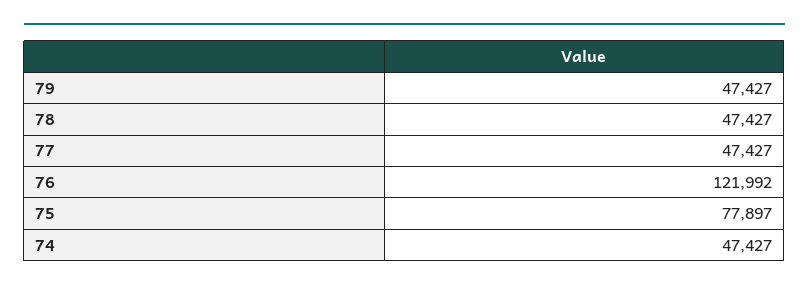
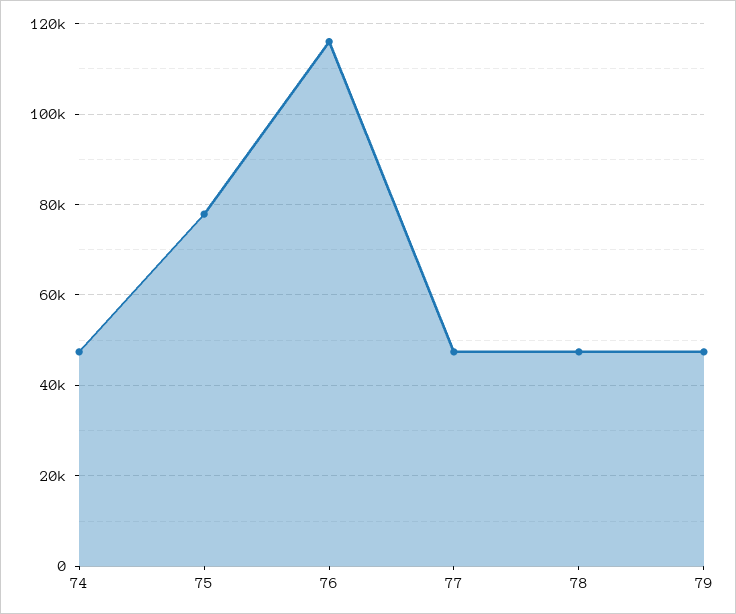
  {
    "79": 47427,
    "78": 47427,
    "77": 47427,
-   "76": 121992,
+   "76": 116000,
    "75": 77897,
    "74": 47427
  }

